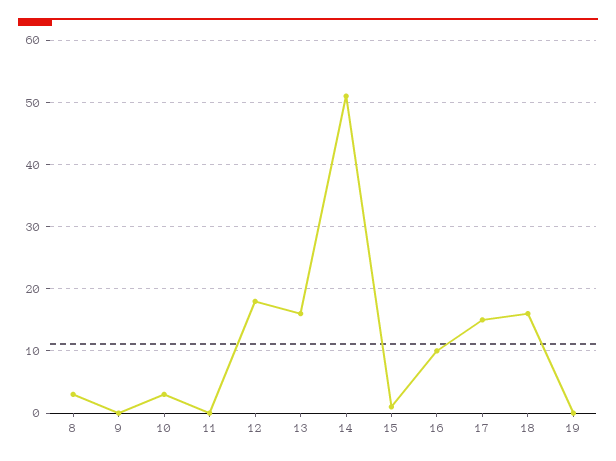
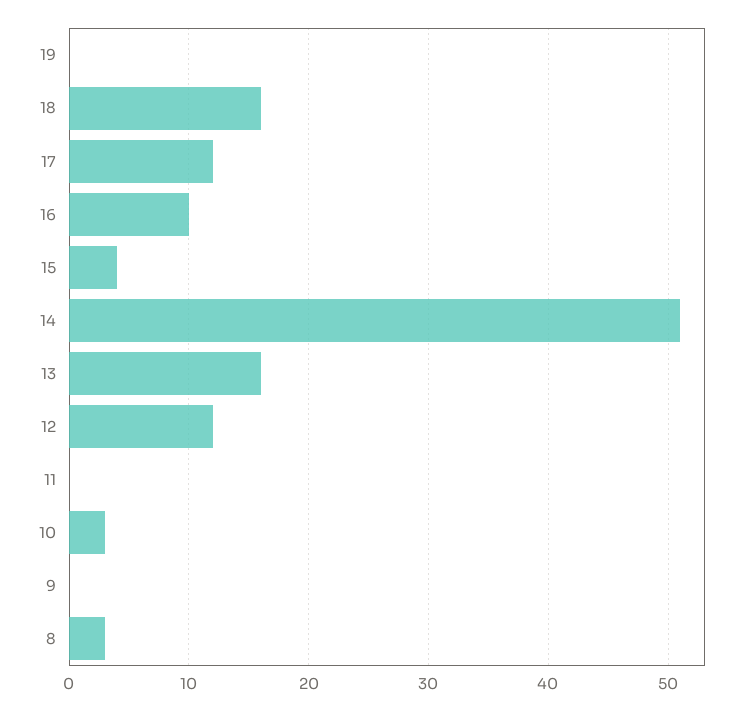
  {
    "8": 3,
    "9": 0,
    "10": 3,
    "11": 0,
-   "12": 18,
+   "12": 12,
    "13": 16,
    "14": 51,
-   "15": 1,
+   "15": 4,
    "16": 10,
-   "17": 15,
+   "17": 12,
    "18": 16,
    "19": 0
  }

